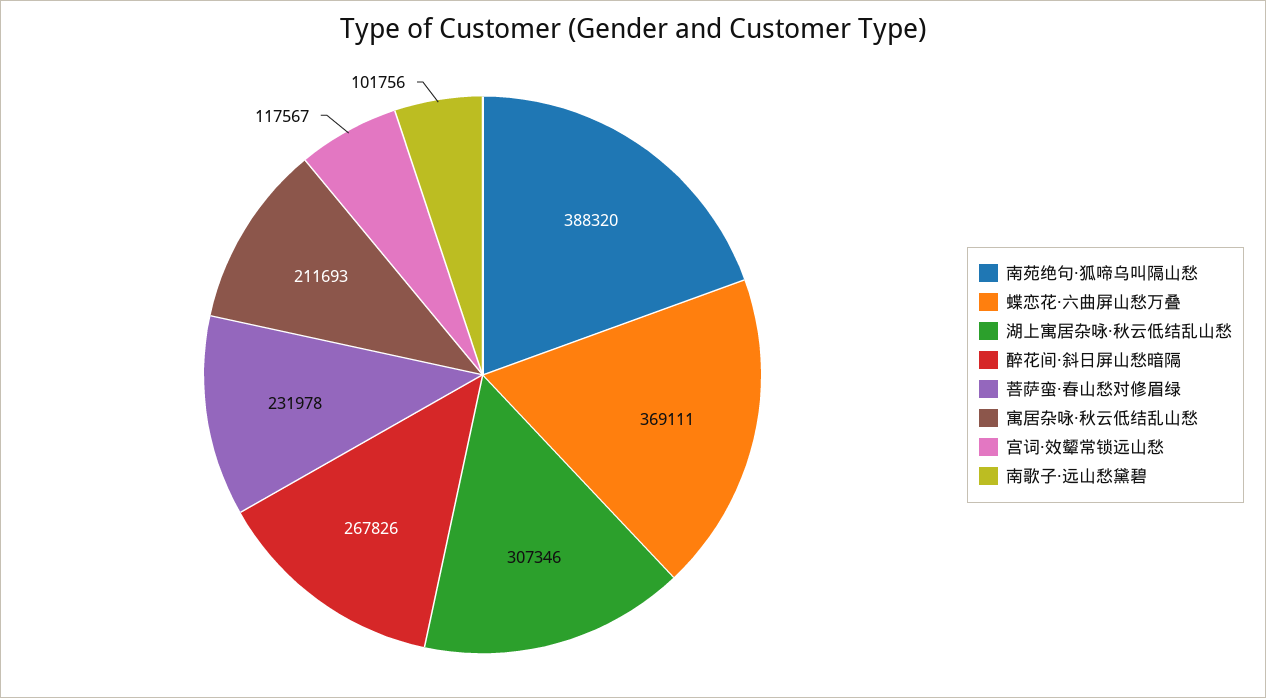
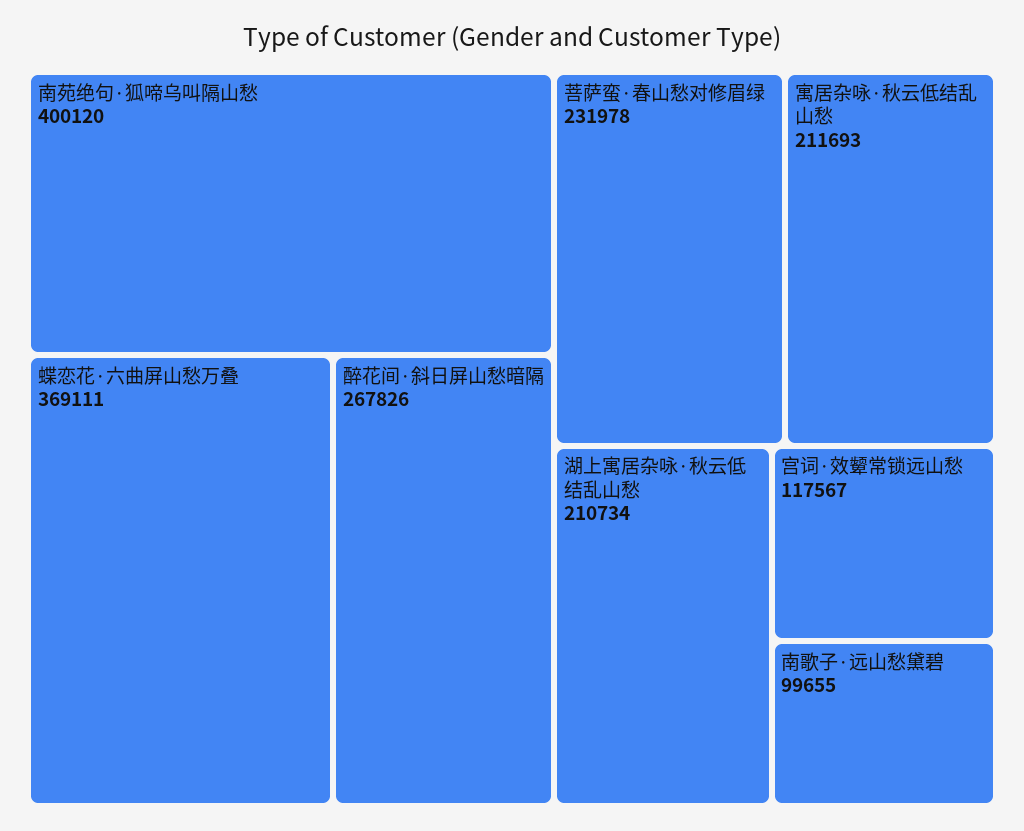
  {
-   "南苑绝句·狐啼乌叫隔山愁": 388320,
+   "南苑绝句·狐啼乌叫隔山愁": 400120,
    "蝶恋花·六曲屏山愁万叠": 369111,
-   "湖上寓居杂咏·秋云低结乱山愁": 307346,
+   "湖上寓居杂咏·秋云低结乱山愁": 210734,
    "醉花间·斜日屏山愁暗隔": 267826,
    "菩萨蛮·春山愁对修眉绿": 231978,
    "寓居杂咏·秋云低结乱山愁": 211693,
    "宫词·效颦常锁远山愁": 117567,
-   "南歌子·远山愁黛碧": 101756
+   "南歌子·远山愁黛碧": 99655
  }

